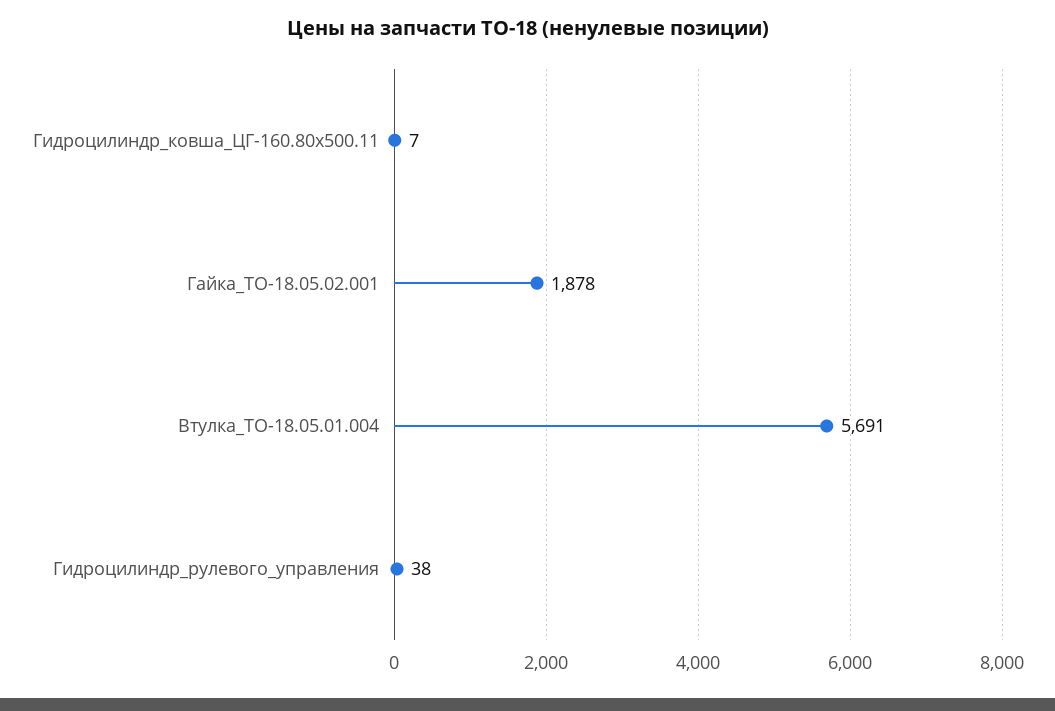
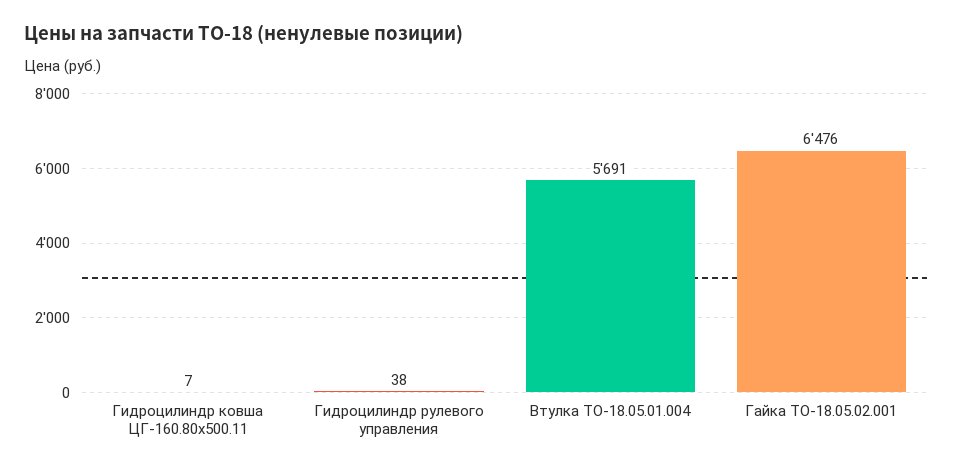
  {
    "Гидроцилиндр_ковша_ЦГ-160.80х500.11": 7,
-   "Гайка_ТО-18.05.02.001": 1878,
+   "Гайка_ТО-18.05.02.001": 6476,
    "Втулка_ТО-18.05.01.004": 5691,
    "Гидроцилиндр_рулевого_управления": 38
  }

